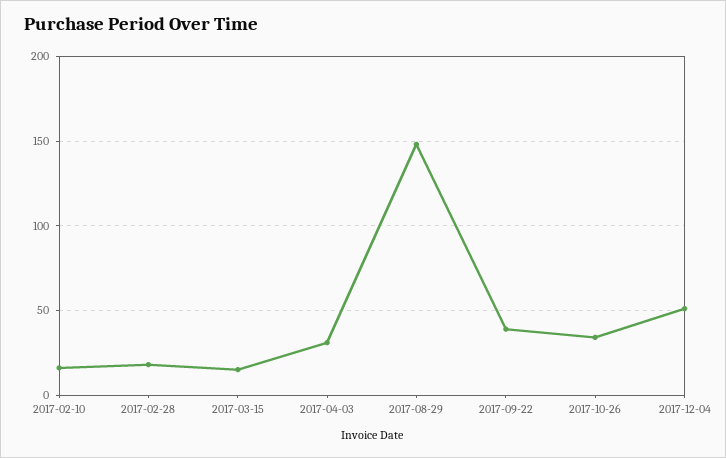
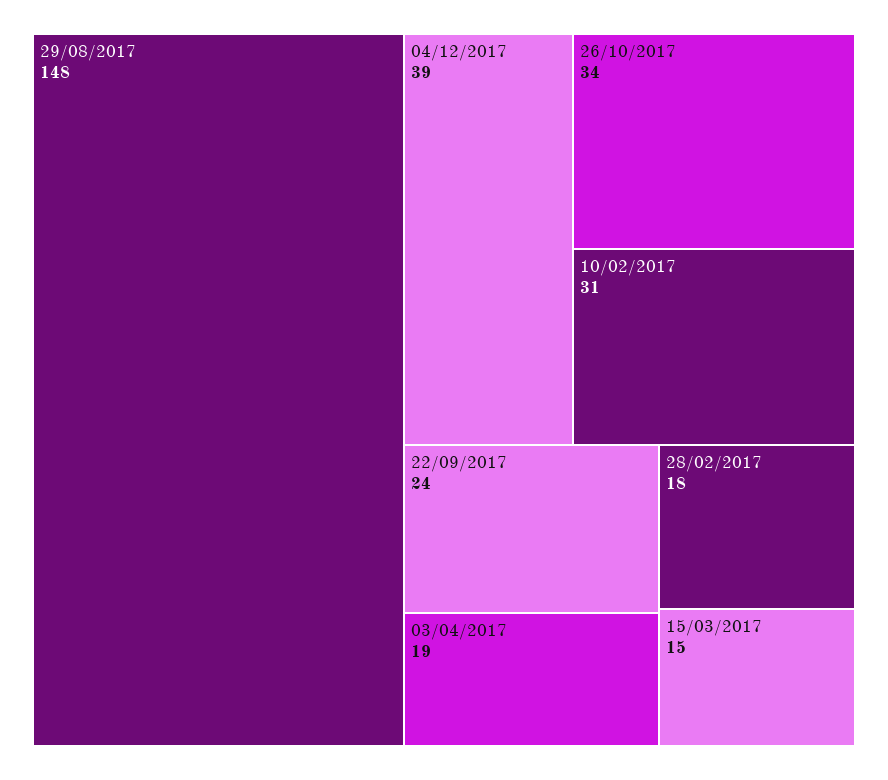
  {
-   "2017-02-10": 15,
+   "2017-02-10": 31,
    "2017-02-28": 18,
    "2017-03-15": 15,
-   "2017-04-03": 30,
+   "2017-04-03": 19,
    "2017-08-29": 148,
-   "2017-09-22": 40,
+   "2017-09-22": 24,
    "2017-10-26": 34,
-   "2017-12-04": 50
+   "2017-12-04": 39
  }

